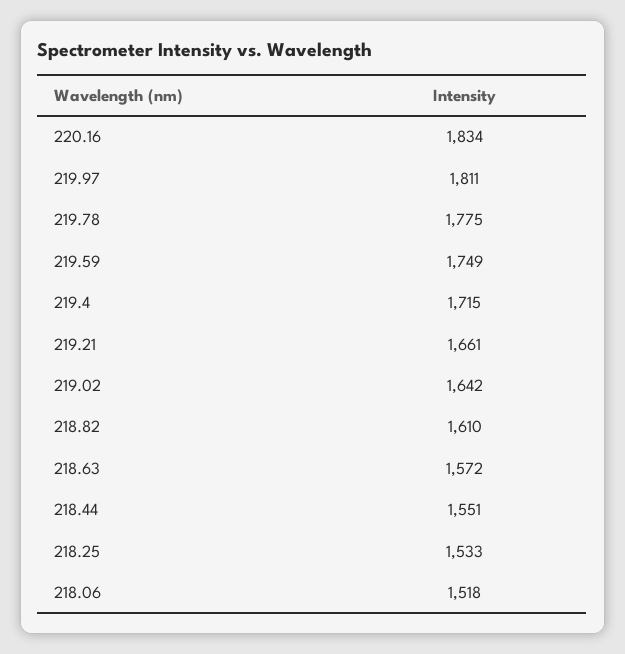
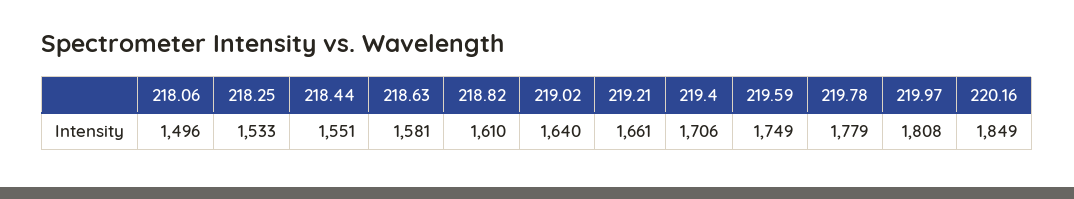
  {
-   "220.16": 1834,
+   "220.16": 1849,
-   "219.97": 1811,
+   "219.97": 1808,
-   "219.78": 1775,
+   "219.78": 1779,
    "219.59": 1749,
-   "219.4": 1715,
+   "219.4": 1706,
    "219.21": 1661,
-   "219.02": 1642,
+   "219.02": 1640,
    "218.82": 1610,
-   "218.63": 1572,
+   "218.63": 1581,
    "218.44": 1551,
    "218.25": 1533,
-   "218.06": 1518
+   "218.06": 1496
  }

